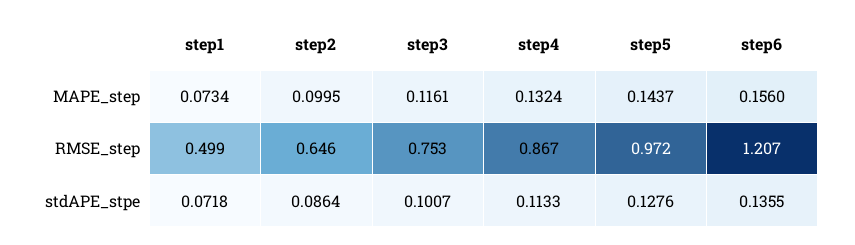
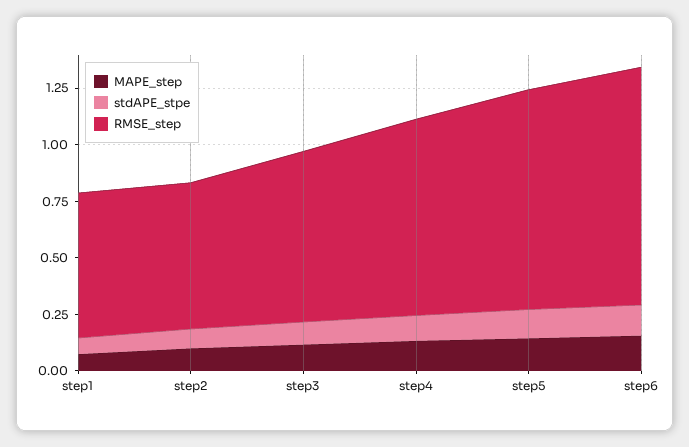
  {
    "MAPE_step": {
      "step1": 0.0734,
      "step2": 0.0995,
      "step3": 0.1161,
      "step4": 0.1324,
      "step5": 0.1437,
      "step6": 0.156
    },
    "RMSE_step": {
-     "step1": 0.499,
+     "step1": 0.65,
      "step2": 0.646,
      "step3": 0.753,
      "step4": 0.867,
      "step5": 0.972,
-     "step6": 1.207
+     "step6": 1.05
    },
    "stdAPE_stpe": {
      "step1": 0.0718,
      "step2": 0.0864,
      "step3": 0.1007,
      "step4": 0.1133,
      "step5": 0.1276,
      "step6": 0.1355
    }
  }

